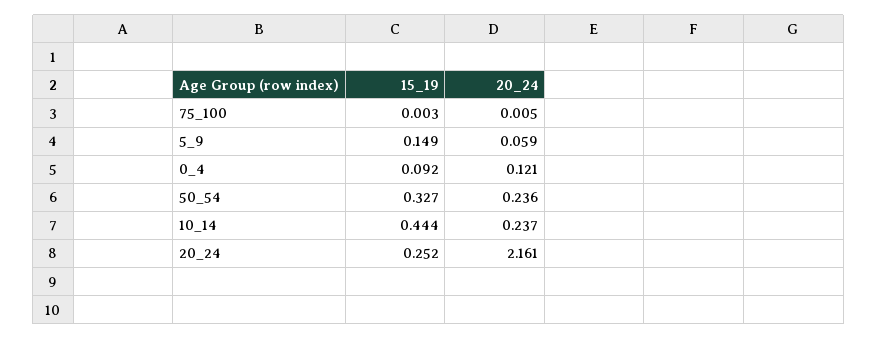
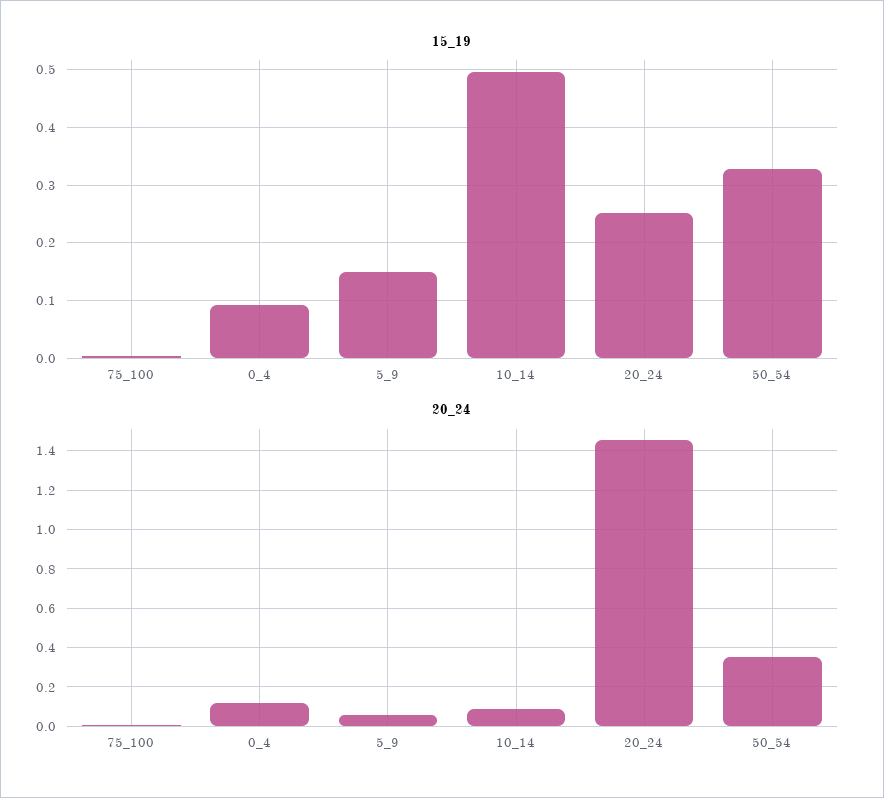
  {
    "15_19": {
      "75_100": 0.003,
      "5_9": 0.149,
      "0_4": 0.092,
      "50_54": 0.327,
-     "10_14": 0.444,
+     "10_14": 0.5,
      "20_24": 0.252
    },
    "20_24": {
      "75_100": 0.005,
      "5_9": 0.059,
      "0_4": 0.121,
-     "50_54": 0.236,
+     "50_54": 0.35,
-     "10_14": 0.237,
+     "10_14": 0.1,
-     "20_24": 2.161
+     "20_24": 1.45
    }
  }

